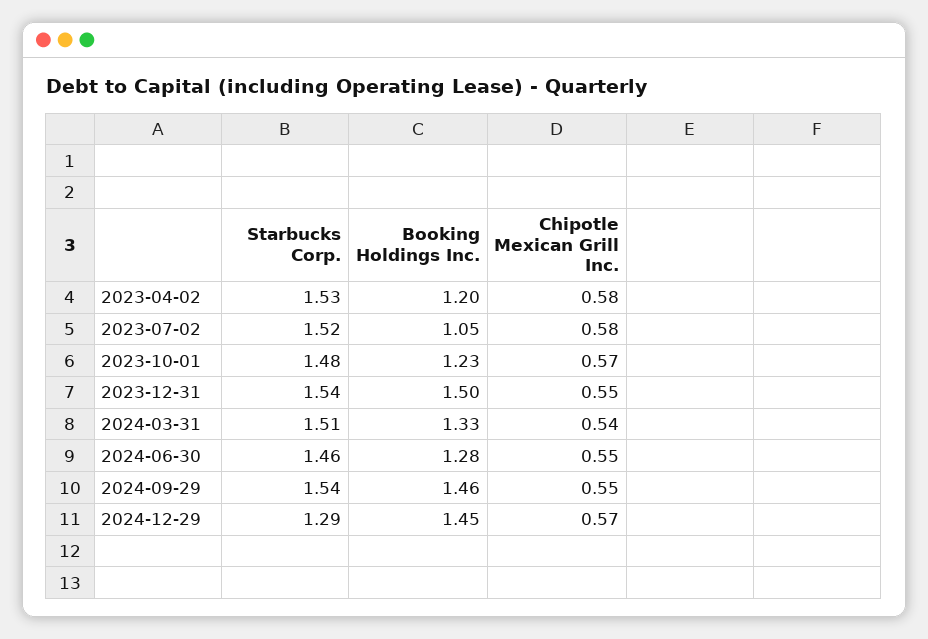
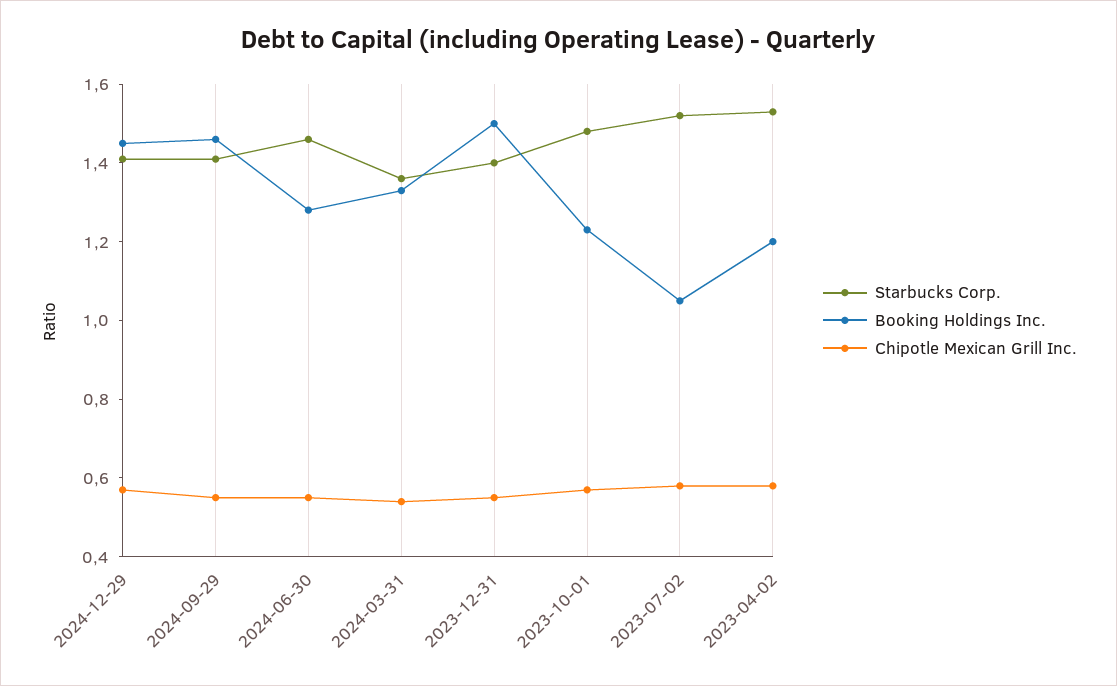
  {
    "Starbucks Corp.": {
      "2023-04-02": 1.53,
      "2023-07-02": 1.52,
      "2023-10-01": 1.48,
-     "2023-12-31": 1.54,
+     "2023-12-31": 1.4,
-     "2024-03-31": 1.51,
+     "2024-03-31": 1.35,
      "2024-06-30": 1.46,
-     "2024-09-29": 1.54,
+     "2024-09-29": 1.4,
-     "2024-12-29": 1.29
+     "2024-12-29": 1.4
    },
    "Booking Holdings Inc.": {
      "2023-04-02": 1.2,
      "2023-07-02": 1.05,
      "2023-10-01": 1.23,
      "2023-12-31": 1.5,
      "2024-03-31": 1.33,
      "2024-06-30": 1.28,
      "2024-09-29": 1.46,
      "2024-12-29": 1.45
    },
    "Chipotle Mexican Grill Inc.": {
      "2023-04-02": 0.58,
      "2023-07-02": 0.58,
      "2023-10-01": 0.57,
      "2023-12-31": 0.55,
      "2024-03-31": 0.54,
      "2024-06-30": 0.55,
      "2024-09-29": 0.55,
      "2024-12-29": 0.57
    }
  }

